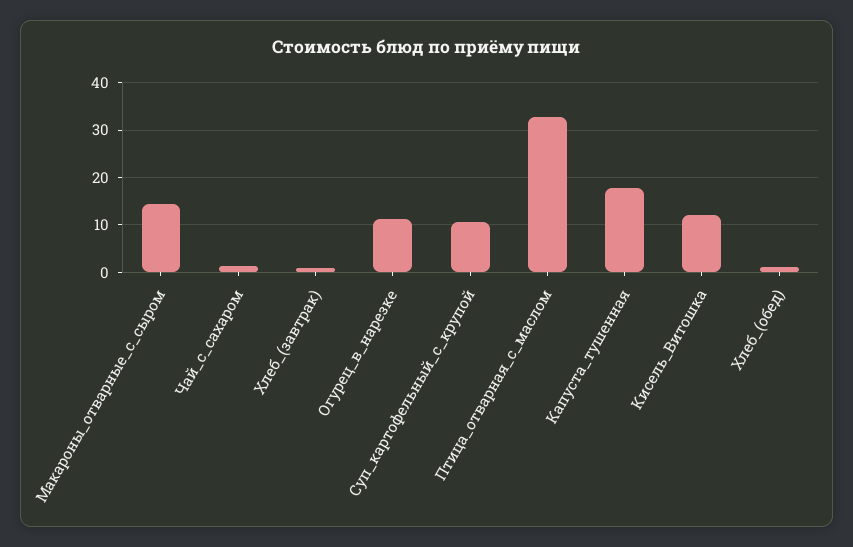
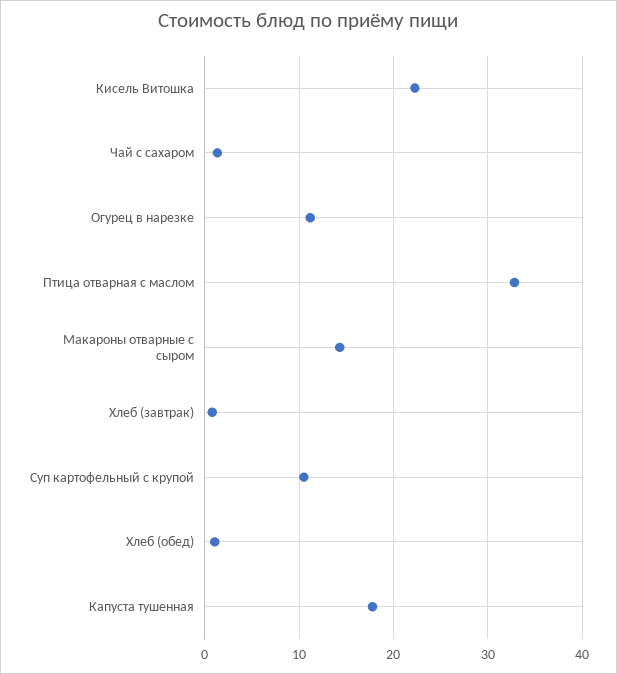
  {
    "Макароны_отварные_с_сыром": 14,
    "Чай_с_сахаром": 1,
    "Хлеб_(завтрак)": 1,
    "Огурец_в_нарезке": 11,
    "Суп_картофельный_с_крупой": 11,
    "Птица_отварная_с_маслом": 33,
    "Капуста_тушенная": 18,
-   "Кисель_Витошка": 12,
+   "Кисель_Витошка": 22,
    "Хлеб_(обед)": 1
  }

